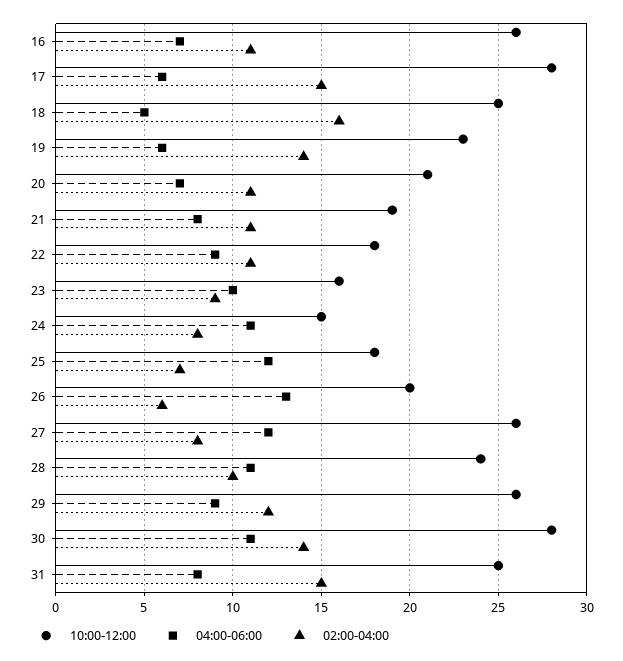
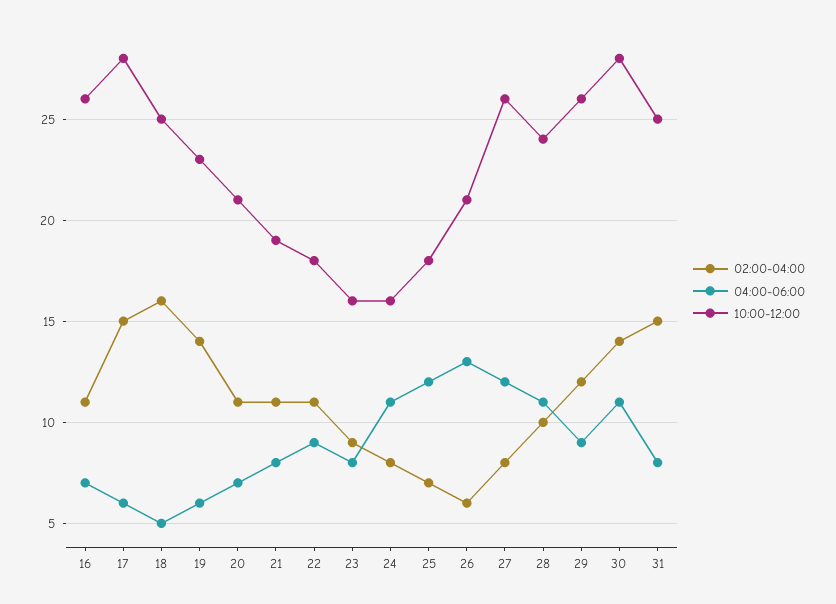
  {
    "10:00-12:00": {
      "16": 26,
      "17": 28,
      "18": 25,
      "19": 23,
      "20": 21,
      "21": 19,
      "22": 18,
      "23": 16,
-     "24": 15,
+     "24": 16,
      "25": 18,
-     "26": 20,
+     "26": 21,
      "27": 26,
      "28": 24,
      "29": 26,
      "30": 28,
      "31": 25
    },
    "04:00-06:00": {
      "16": 7,
      "17": 6,
      "18": 5,
      "19": 6,
      "20": 7,
      "21": 8,
      "22": 9,
-     "23": 10,
+     "23": 8,
      "24": 11,
      "25": 12,
      "26": 13,
      "27": 12,
      "28": 11,
      "29": 9,
      "30": 11,
      "31": 8
    },
    "02:00-04:00": {
      "16": 11,
      "17": 15,
      "18": 16,
      "19": 14,
      "20": 11,
      "21": 11,
      "22": 11,
      "23": 9,
      "24": 8,
      "25": 7,
      "26": 6,
      "27": 8,
      "28": 10,
      "29": 12,
      "30": 14,
      "31": 15
    }
  }

